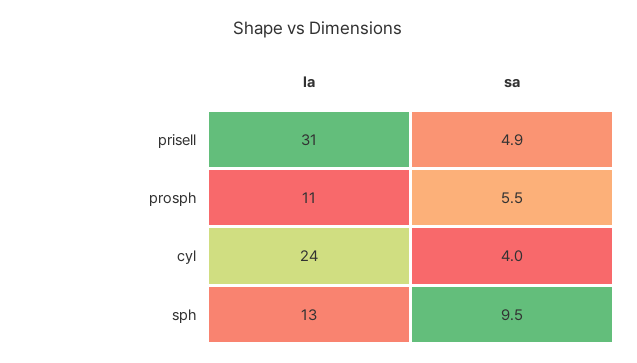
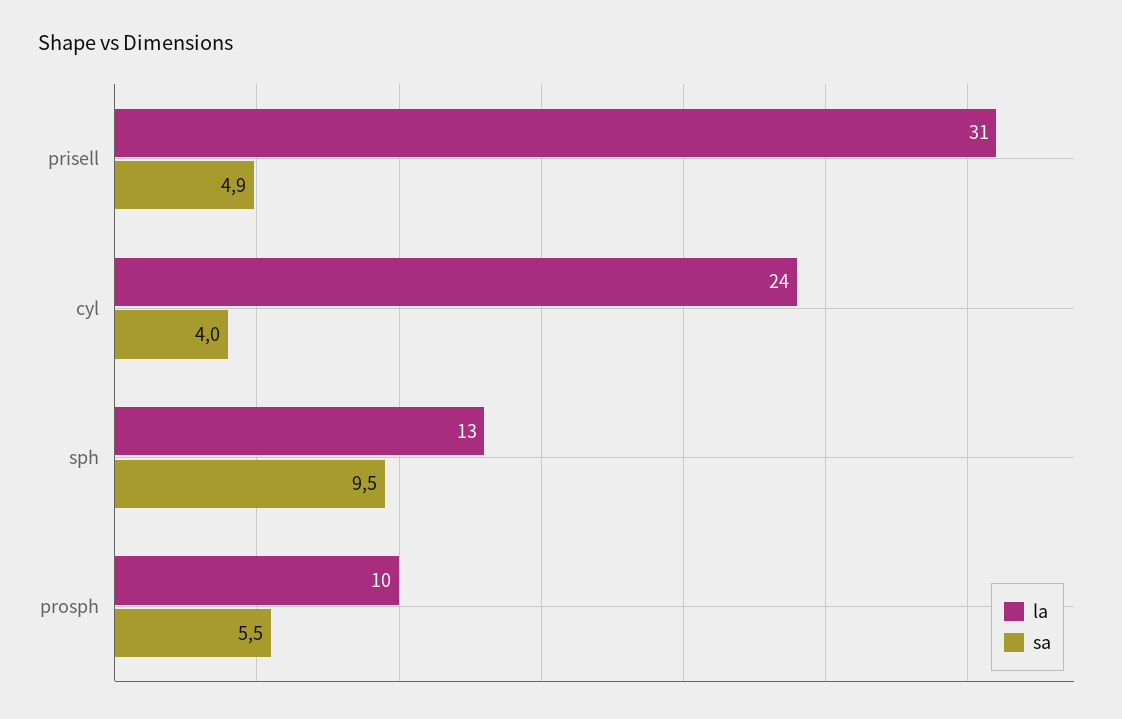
  {
    "la": {
      "prisell": 31,
-     "prosph": 11,
+     "prosph": 10,
      "cyl": 24,
      "sph": 13
    },
    "sa": {
      "prisell": 4.9,
      "prosph": 5.5,
      "cyl": 4,
      "sph": 9.5
    }
  }

